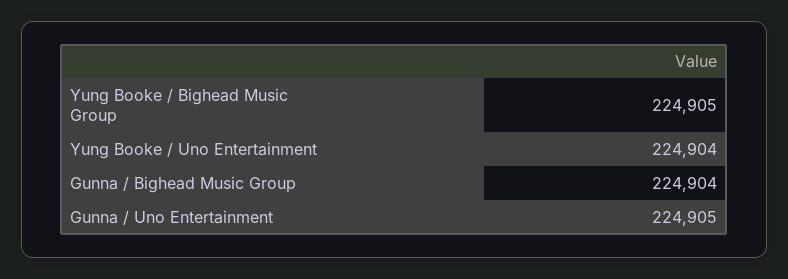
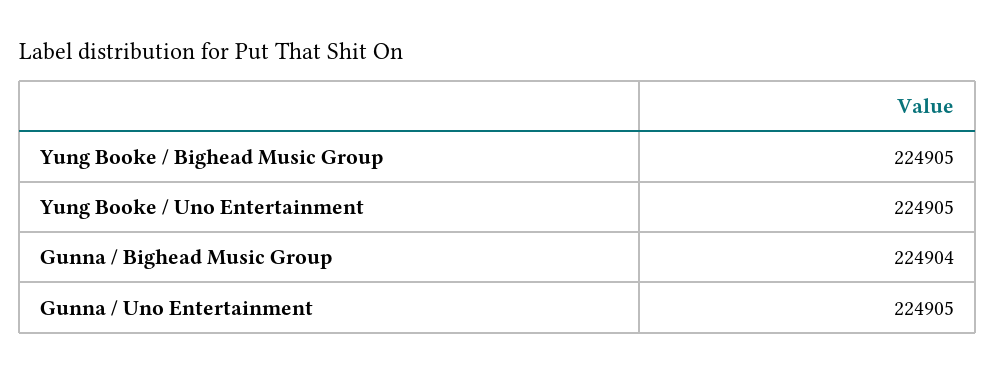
  {
    "Yung Booke / Bighead Music Group": 224905,
-   "Yung Booke / Uno Entertainment": 224904,
+   "Yung Booke / Uno Entertainment": 224905,
    "Gunna / Bighead Music Group": 224904,
    "Gunna / Uno Entertainment": 224905
  }

